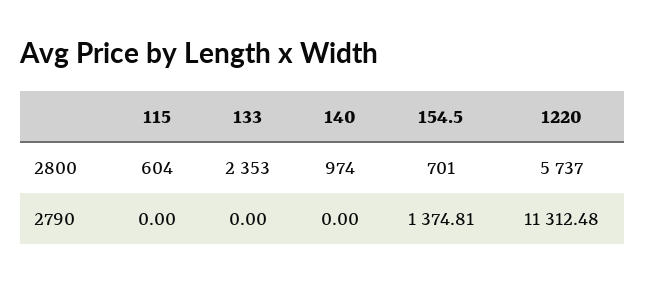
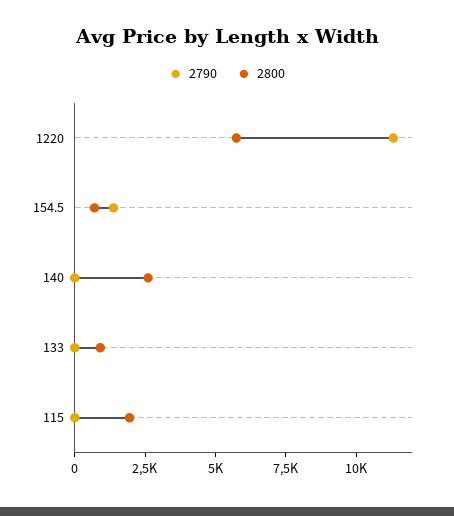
  {
    "2800": {
-     "115": 604,
+     "115": 2000,
-     "133": 2353,
+     "133": 1000,
-     "140": 974,
+     "140": 2500,
      "154.5": 701,
      "1220": 5737
    },
    "2790": {
      "115": 0,
      "133": 0,
      "140": 0,
      "154.5": 1374.81,
      "1220": 11312.48
    }
  }

